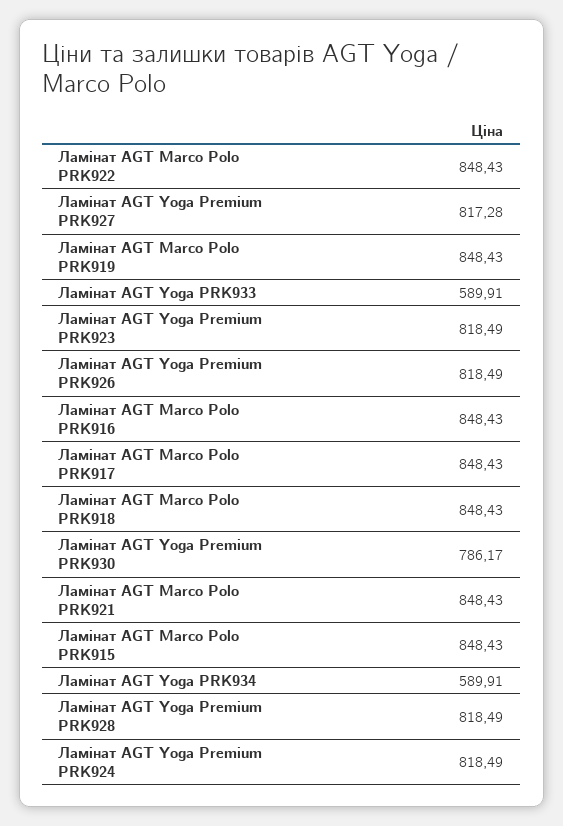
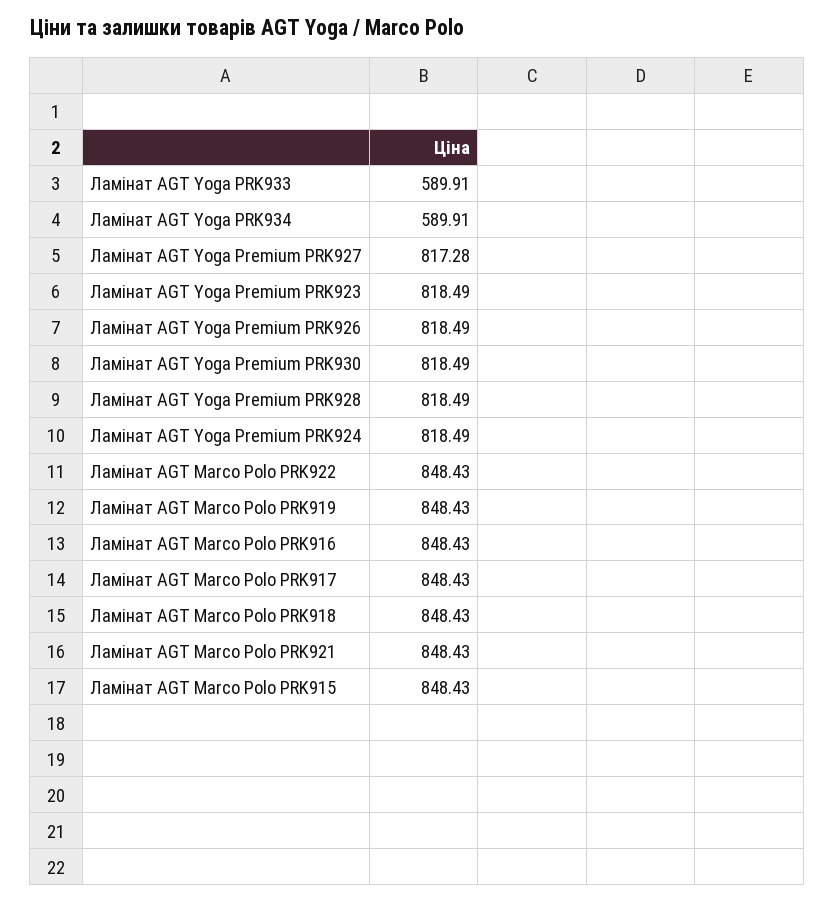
  {
    "Ламінат AGT Marco Polo PRK922": 848.43,
    "Ламінат AGT Yoga Premium PRK927": 817.28,
    "Ламінат AGT Marco Polo PRK919": 848.43,
    "Ламінат AGT Yoga PRK933": 589.91,
    "Ламінат AGT Yoga Premium PRK923": 818.49,
    "Ламінат AGT Yoga Premium PRK926": 818.49,
    "Ламінат AGT Marco Polo PRK916": 848.43,
    "Ламінат AGT Marco Polo PRK917": 848.43,
    "Ламінат AGT Marco Polo PRK918": 848.43,
-   "Ламінат AGT Yoga Premium PRK930": 786.17,
+   "Ламінат AGT Yoga Premium PRK930": 818.49,
    "Ламінат AGT Marco Polo PRK921": 848.43,
    "Ламінат AGT Marco Polo PRK915": 848.43,
    "Ламінат AGT Yoga PRK934": 589.91,
    "Ламінат AGT Yoga Premium PRK928": 818.49,
    "Ламінат AGT Yoga Premium PRK924": 818.49
  }

